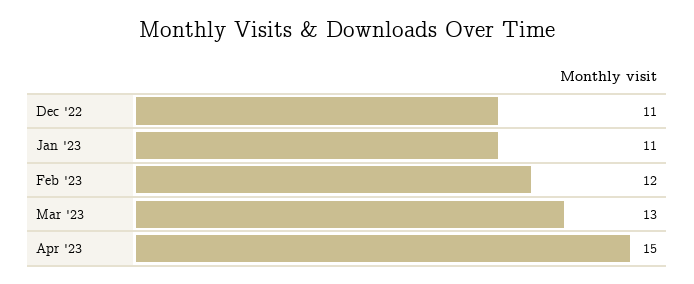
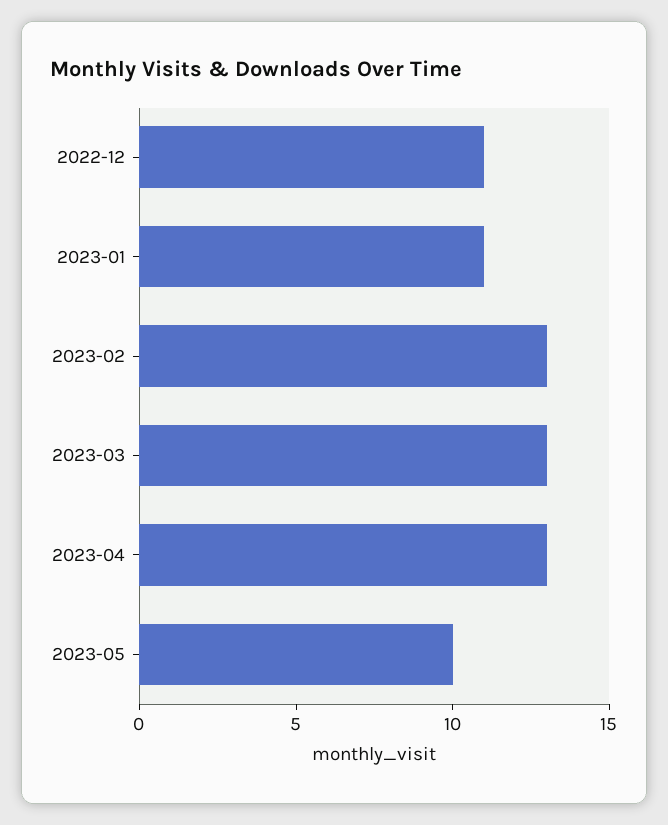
  {
    "Dec '22": 11,
    "Jan '23": 11,
-   "Feb '23": 12,
+   "Feb '23": 13,
    "Mar '23": 13,
-   "Apr '23": 15
+   "Apr '23": 13,
+   "2023-05": 10
  }

